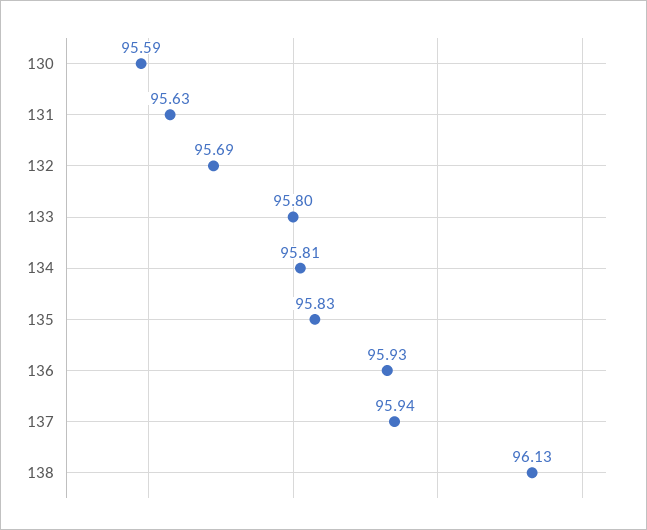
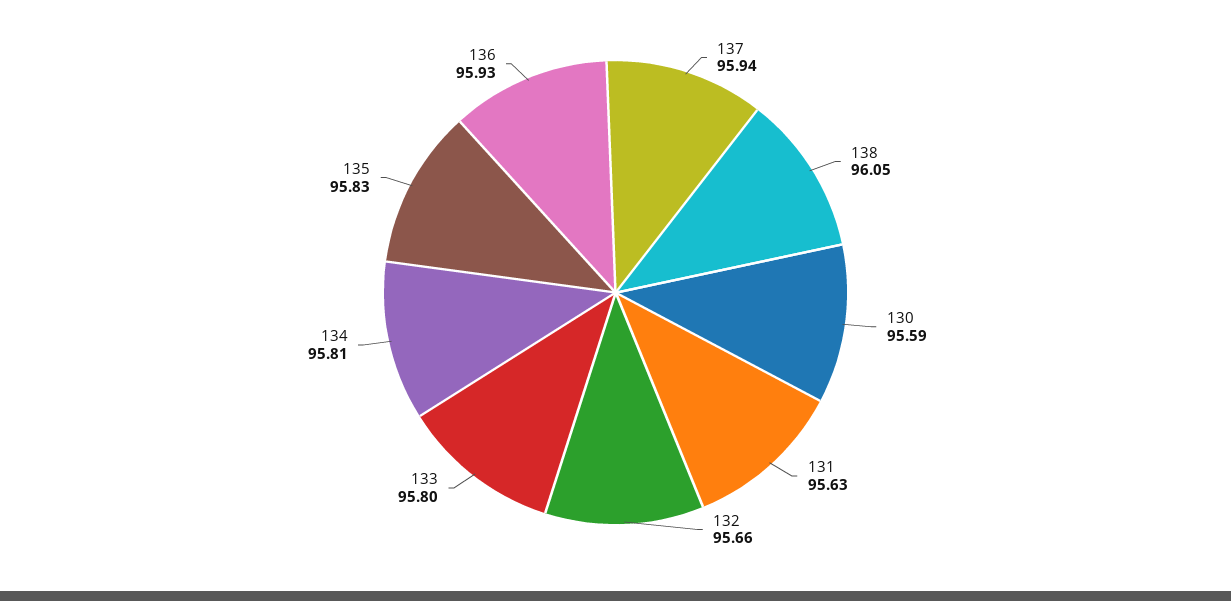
  {
    "130": 95.59,
    "131": 95.63,
-   "132": 95.69,
+   "132": 95.66,
    "133": 95.8,
    "134": 95.81,
    "135": 95.83,
    "136": 95.93,
    "137": 95.94,
-   "138": 96.13
+   "138": 96.05
  }

